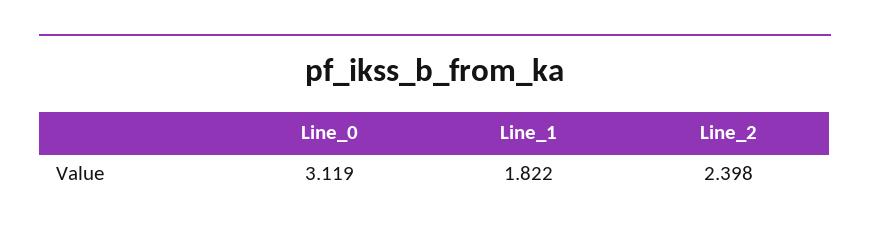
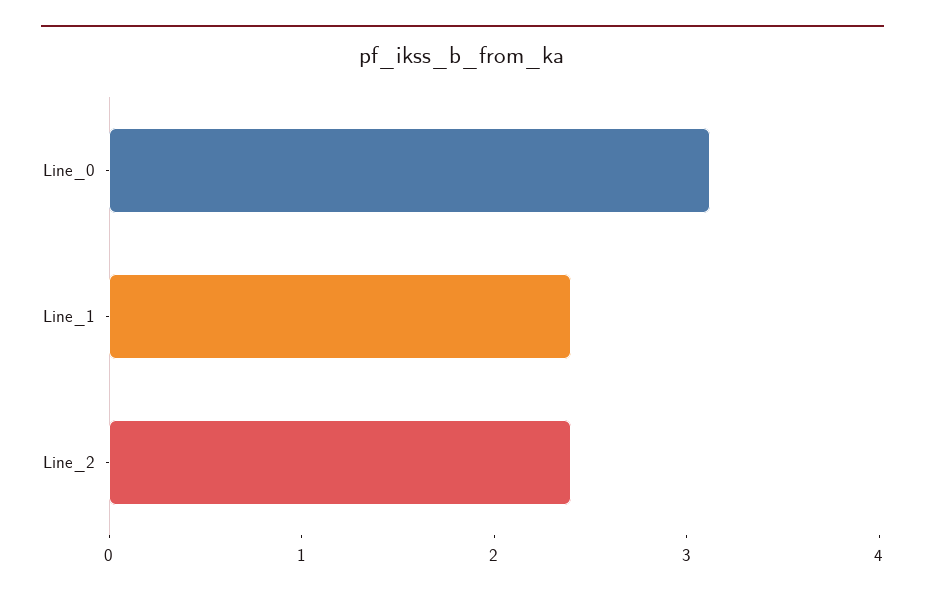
  {
    "Line_0": 3.119,
-   "Line_1": 1.822,
+   "Line_1": 2.4,
    "Line_2": 2.398
  }

